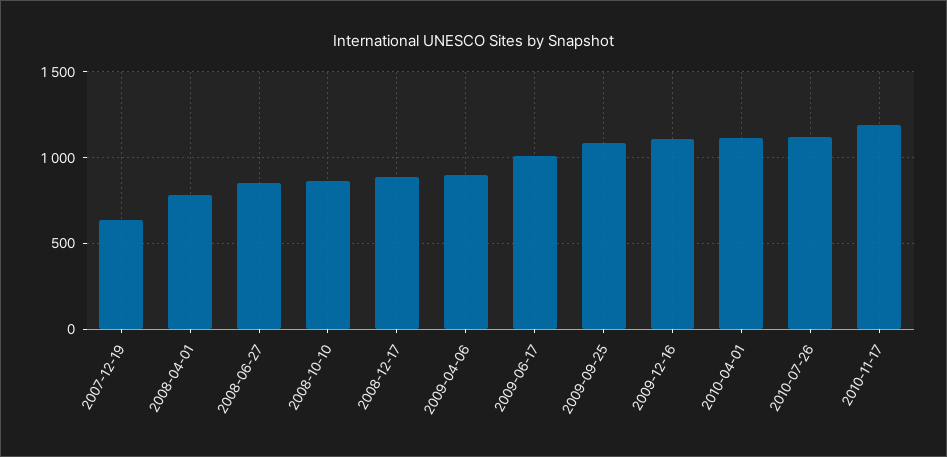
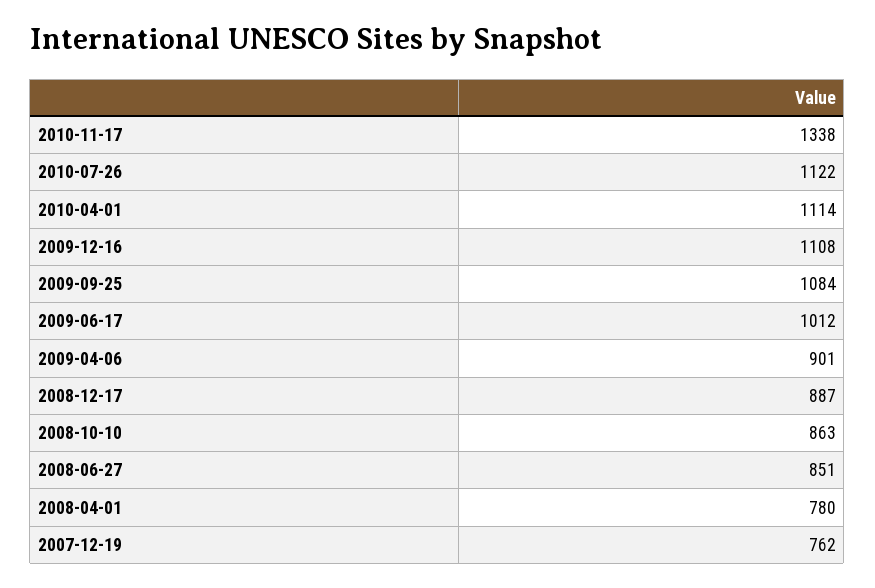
  {
-   "2007-12-19": 650,
+   "2007-12-19": 762,
    "2008-04-01": 780,
    "2008-06-27": 851,
    "2008-10-10": 863,
    "2008-12-17": 887,
    "2009-04-06": 901,
    "2009-06-17": 1012,
    "2009-09-25": 1084,
    "2009-12-16": 1108,
    "2010-04-01": 1114,
    "2010-07-26": 1122,
-   "2010-11-17": 1200
+   "2010-11-17": 1338
  }

